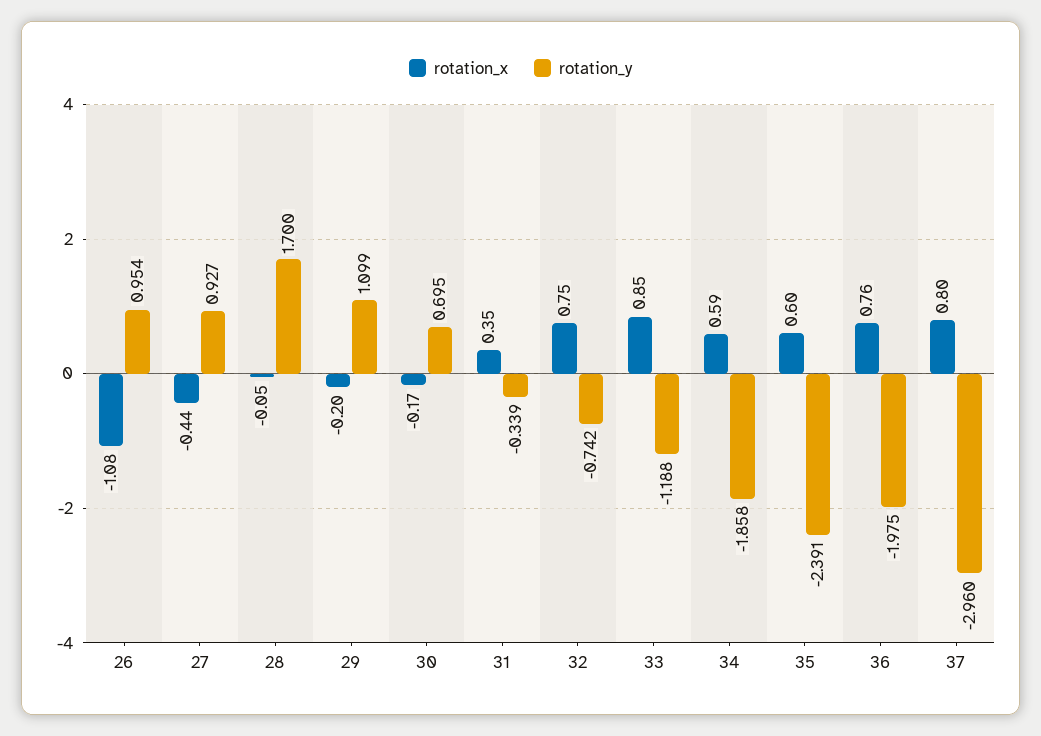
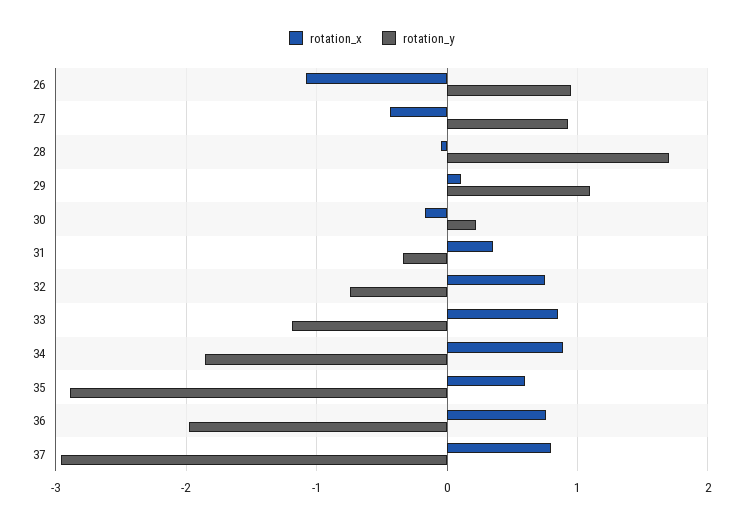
  {
    "rotation_x": {
      "26": -1.08,
      "27": -0.44,
      "28": -0.05,
-     "29": -0.2,
+     "29": 0.1,
      "30": -0.17,
      "31": 0.35,
      "32": 0.75,
      "33": 0.85,
-     "34": 0.59,
+     "34": 0.9,
      "35": 0.6,
      "36": 0.76,
      "37": 0.8
    },
    "rotation_y": {
      "26": 0.954,
      "27": 0.927,
      "28": 1.7,
      "29": 1.099,
-     "30": 0.695,
+     "30": 0.2,
      "31": -0.339,
      "32": -0.742,
      "33": -1.188,
      "34": -1.858,
-     "35": -2.391,
+     "35": -2.9,
      "36": -1.975,
      "37": -2.96
    }
  }

